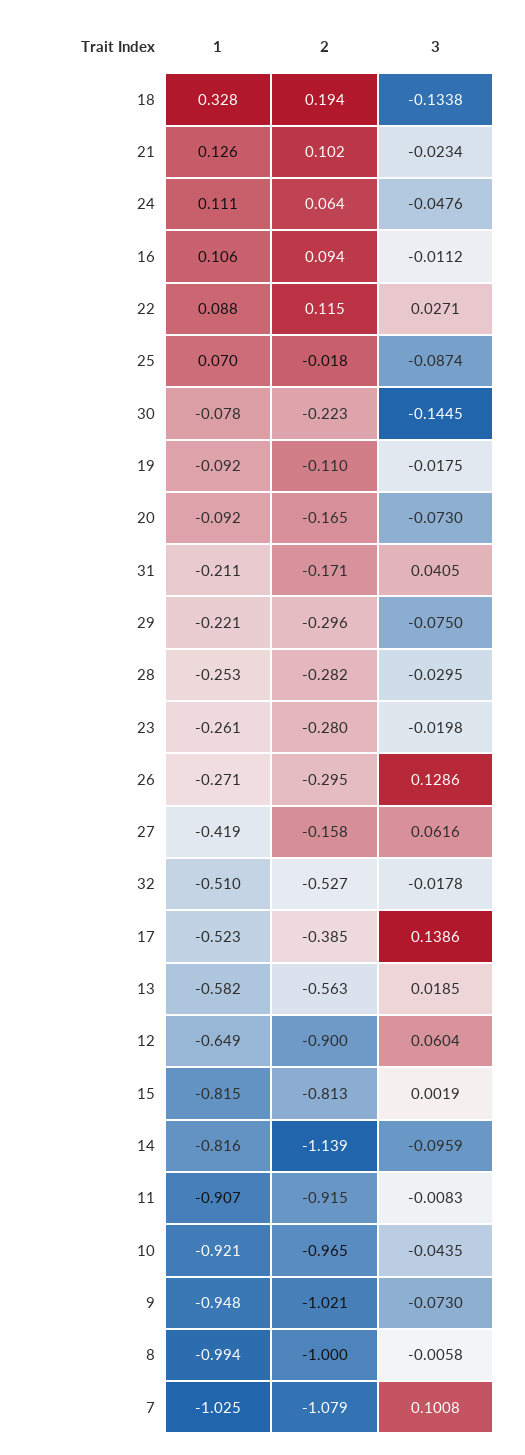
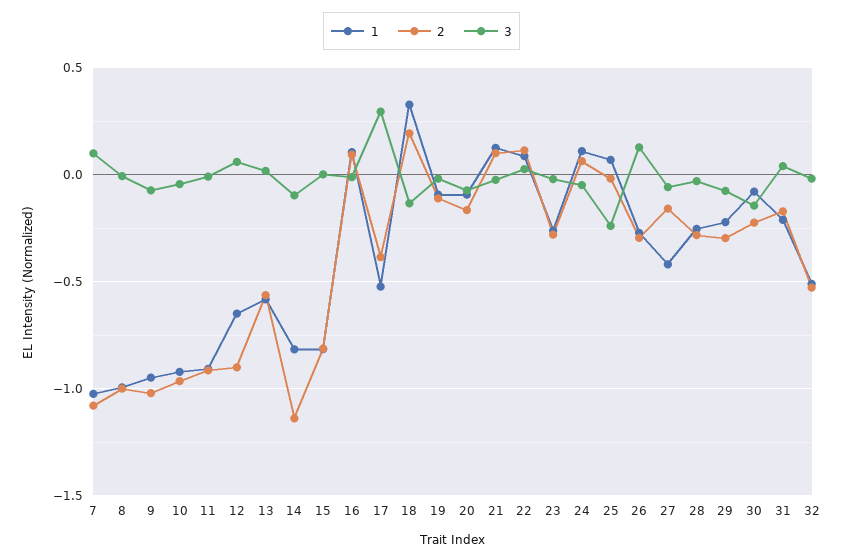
  {
    "1": {
      "18": 0.328,
      "21": 0.126,
      "24": 0.111,
      "16": 0.106,
      "22": 0.088,
      "25": 0.07,
      "30": -0.078,
      "19": -0.092,
      "20": -0.092,
      "31": -0.211,
      "29": -0.221,
      "28": -0.253,
      "23": -0.261,
      "26": -0.271,
      "27": -0.419,
      "32": -0.51,
      "17": -0.523,
      "13": -0.582,
      "12": -0.649,
      "15": -0.815,
      "14": -0.816,
      "11": -0.907,
      "10": -0.921,
      "9": -0.948,
      "8": -0.994,
      "7": -1.025
    },
    "2": {
      "18": 0.194,
      "21": 0.102,
      "24": 0.064,
      "16": 0.094,
      "22": 0.115,
      "25": -0.018,
      "30": -0.223,
      "19": -0.11,
      "20": -0.165,
      "31": -0.171,
      "29": -0.296,
      "28": -0.282,
      "23": -0.28,
      "26": -0.295,
      "27": -0.158,
      "32": -0.527,
      "17": -0.385,
      "13": -0.563,
      "12": -0.9,
      "15": -0.813,
      "14": -1.139,
      "11": -0.915,
      "10": -0.965,
      "9": -1.021,
      "8": -1,
      "7": -1.079
    },
    "3": {
      "18": -0.1338,
      "21": -0.0234,
      "24": -0.0476,
      "16": -0.0112,
      "22": 0.0271,
-     "25": -0.0874,
+     "25": -0.25,
      "30": -0.1445,
      "19": -0.0175,
      "20": -0.073,
      "31": 0.0405,
      "29": -0.075,
      "28": -0.0295,
      "23": -0.0198,
      "26": 0.1286,
-     "27": 0.0616,
+     "27": -0.05,
      "32": -0.0178,
-     "17": 0.1386,
+     "17": 0.3,
      "13": 0.0185,
      "12": 0.0604,
      "15": 0.0019,
      "14": -0.0959,
      "11": -0.0083,
      "10": -0.0435,
      "9": -0.073,
      "8": -0.0058,
      "7": 0.1008
    }
  }

